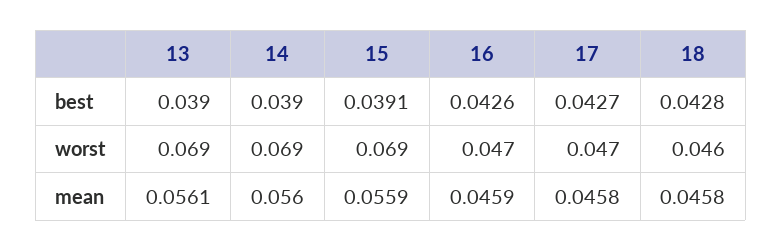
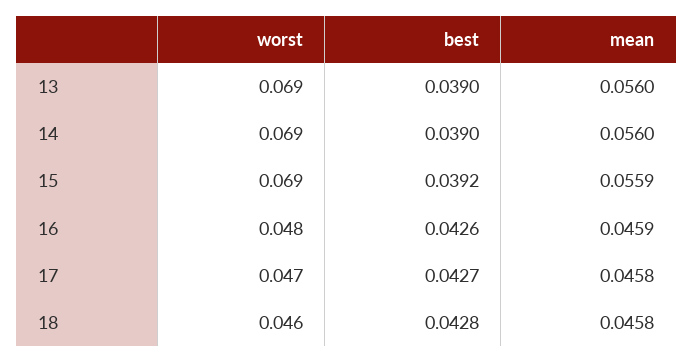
  {
    "13": {
      "best": 0.039,
      "worst": 0.069,
-     "mean": 0.0561
+     "mean": 0.056
    },
    "14": {
      "best": 0.039,
      "worst": 0.069,
      "mean": 0.056
    },
    "15": {
-     "best": 0.0391,
+     "best": 0.0392,
      "worst": 0.069,
      "mean": 0.0559
    },
    "16": {
      "best": 0.0426,
-     "worst": 0.047,
+     "worst": 0.048,
      "mean": 0.0459
    },
    "17": {
      "best": 0.0427,
      "worst": 0.047,
      "mean": 0.0458
    },
    "18": {
      "best": 0.0428,
      "worst": 0.046,
      "mean": 0.0458
    }
  }

